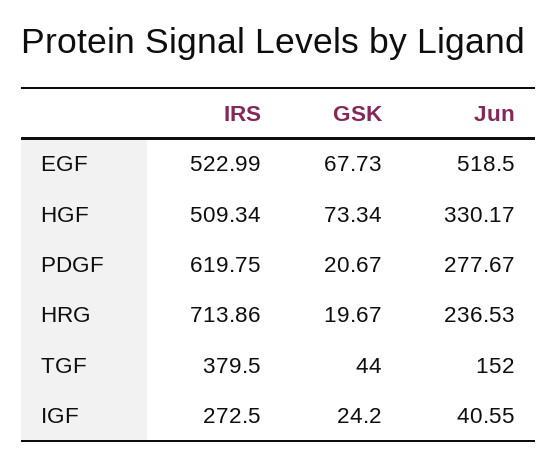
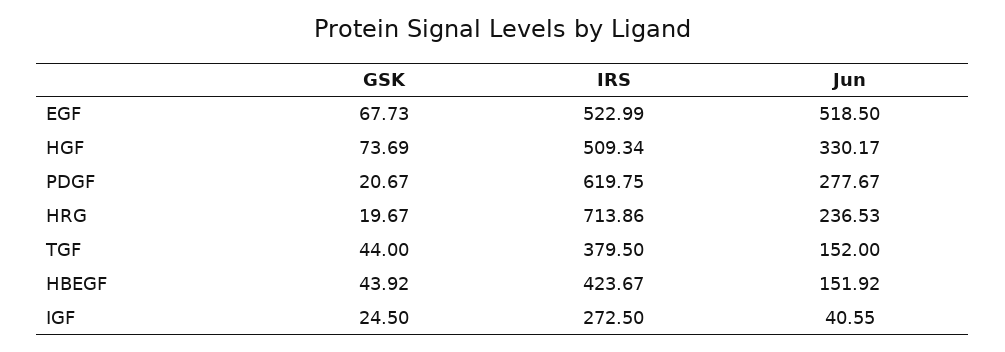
  {
    "IRS": {
      "EGF": 522.99,
      "HGF": 509.34,
      "PDGF": 619.75,
      "HRG": 713.86,
      "TGF": 379.5,
-     "IGF": 272.5
+     "IGF": 272.5,
+     "HBEGF": 423.67
    },
    "GSK": {
      "EGF": 67.73,
-     "HGF": 73.34,
+     "HGF": 73.69,
      "PDGF": 20.67,
      "HRG": 19.67,
      "TGF": 44,
-     "IGF": 24.2
+     "IGF": 24.5,
+     "HBEGF": 43.92
    },
    "Jun": {
      "EGF": 518.5,
      "HGF": 330.17,
      "PDGF": 277.67,
      "HRG": 236.53,
      "TGF": 152,
-     "IGF": 40.55
+     "IGF": 40.55,
+     "HBEGF": 151.92
    }
  }

